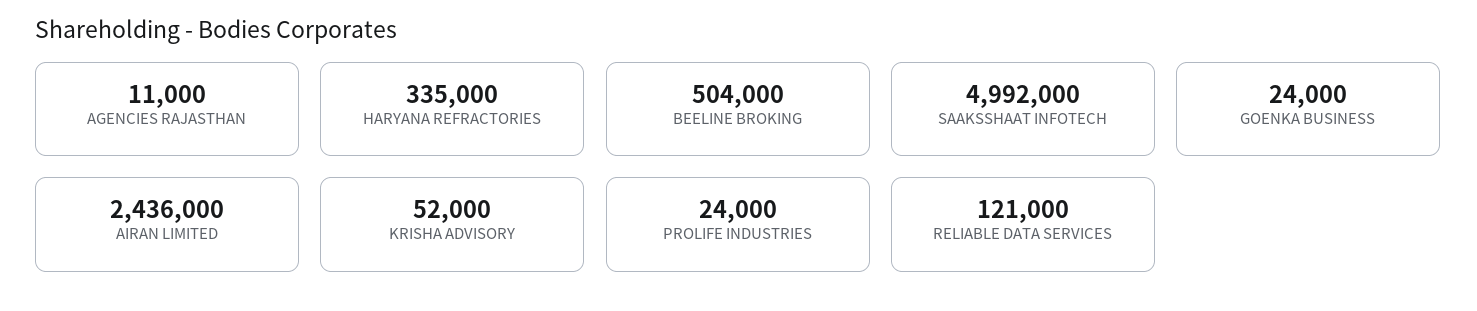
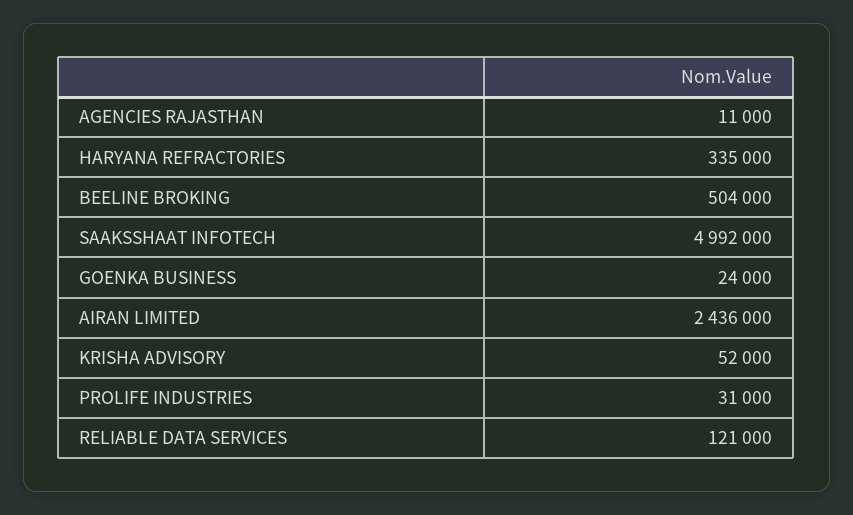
  {
    "AGENCIES RAJASTHAN": 11000,
    "HARYANA REFRACTORIES": 335000,
    "BEELINE BROKING": 504000,
    "SAAKSSHAAT INFOTECH": 4992000,
    "GOENKA BUSINESS": 24000,
    "AIRAN LIMITED": 2436000,
    "KRISHA ADVISORY": 52000,
-   "PROLIFE INDUSTRIES": 24000,
+   "PROLIFE INDUSTRIES": 31000,
    "RELIABLE DATA SERVICES": 121000
  }

